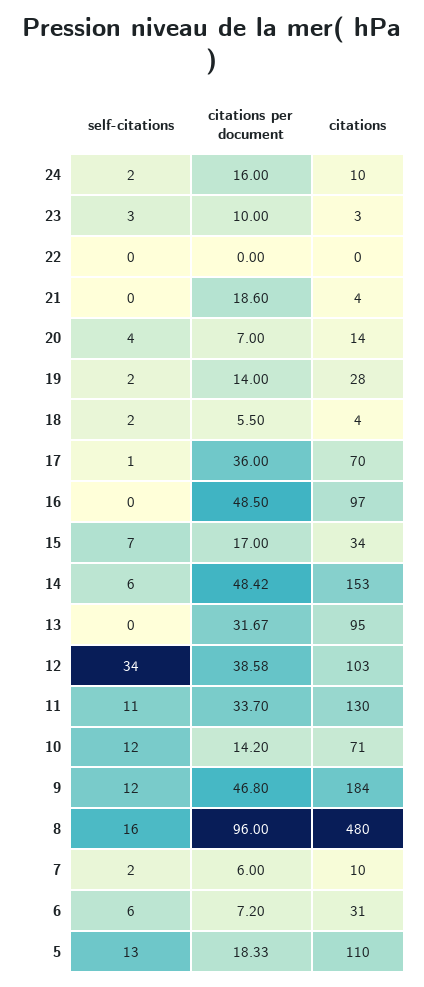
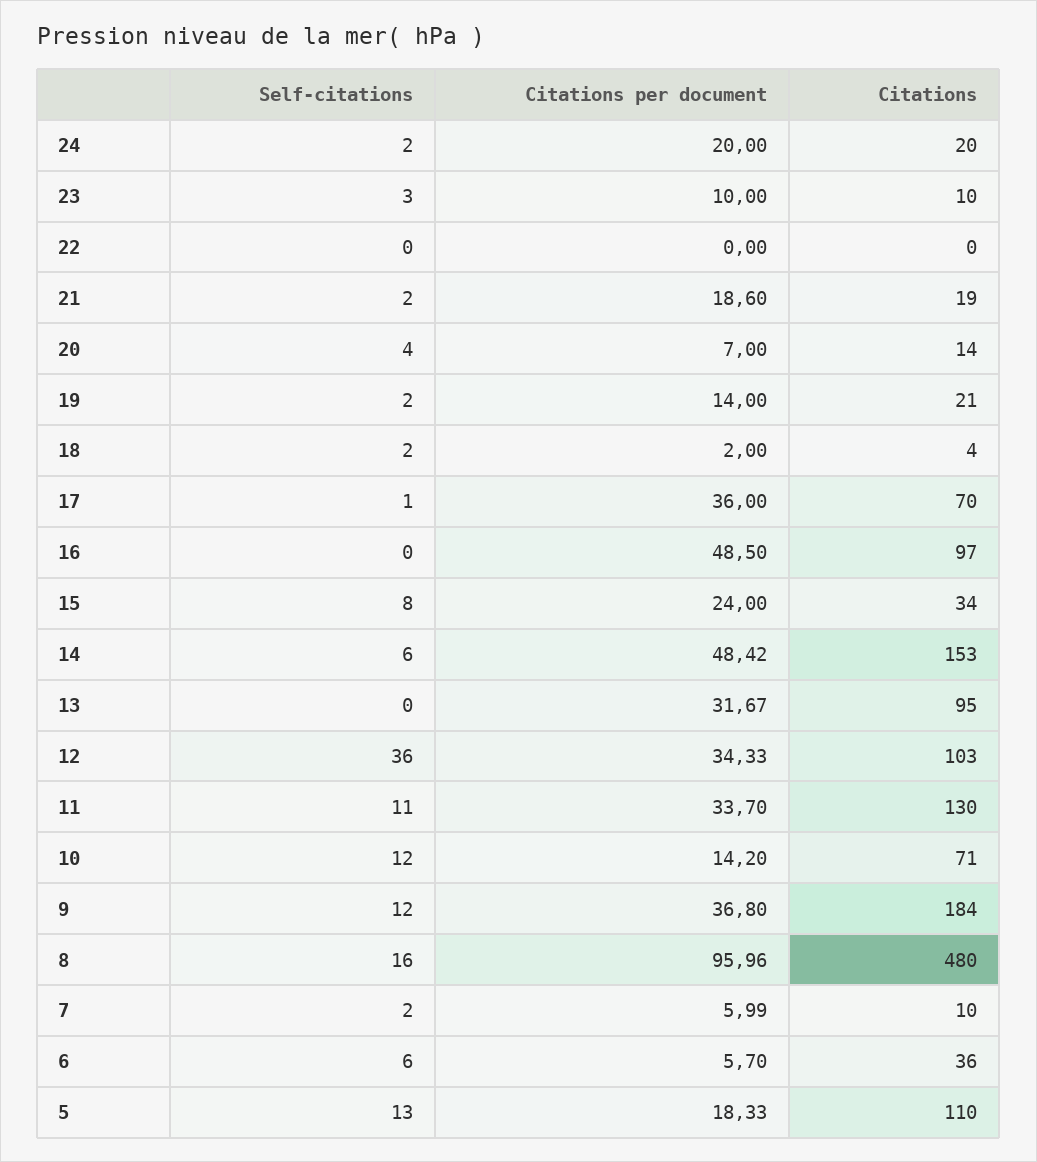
  {
    "self-citations": {
      "24": 2,
      "23": 3,
      "22": 0,
-     "21": 0,
+     "21": 2,
      "20": 4,
      "19": 2,
      "18": 2,
      "17": 1,
      "16": 0,
-     "15": 7,
+     "15": 8,
      "14": 6,
      "13": 0,
-     "12": 34,
+     "12": 36,
      "11": 11,
      "10": 12,
      "9": 12,
      "8": 16,
      "7": 2,
      "6": 6,
      "5": 13
    },
    "citations per document": {
-     "24": 16,
+     "24": 20,
      "23": 10,
      "22": 0,
      "21": 18.6,
      "20": 7,
      "19": 14,
-     "18": 5.5,
+     "18": 2,
      "17": 36,
      "16": 48.5,
-     "15": 17,
+     "15": 24,
      "14": 48.42,
      "13": 31.67,
-     "12": 38.58,
+     "12": 34.33,
      "11": 33.7,
      "10": 14.2,
-     "9": 46.8,
+     "9": 36.8,
-     "8": 96,
+     "8": 95.96,
-     "7": 6,
+     "7": 5.99,
-     "6": 7.2,
+     "6": 5.7,
      "5": 18.33
    },
    "citations": {
-     "24": 10,
+     "24": 20,
-     "23": 3,
+     "23": 10,
      "22": 0,
-     "21": 4,
+     "21": 19,
      "20": 14,
-     "19": 28,
+     "19": 21,
      "18": 4,
      "17": 70,
      "16": 97,
      "15": 34,
      "14": 153,
      "13": 95,
      "12": 103,
      "11": 130,
      "10": 71,
      "9": 184,
      "8": 480,
      "7": 10,
-     "6": 31,
+     "6": 36,
      "5": 110
    }
  }

